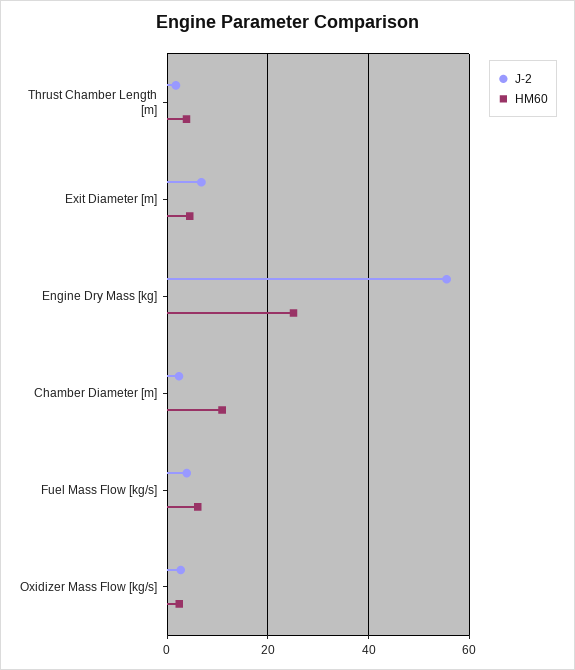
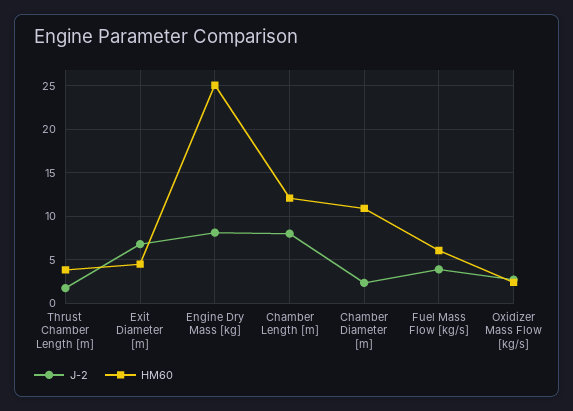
  {
    "J-2": {
      "Thrust Chamber Length [m]": 2,
      "Exit Diameter [m]": 7,
-     "Engine Dry Mass [kg]": 56,
+     "Engine Dry Mass [kg]": 8,
      "Chamber Diameter [m]": 2,
      "Fuel Mass Flow [kg/s]": 4,
-     "Oxidizer Mass Flow [kg/s]": 3
+     "Oxidizer Mass Flow [kg/s]": 3,
+     "Chamber Length [m]": 8
    },
    "HM60": {
      "Thrust Chamber Length [m]": 4,
      "Exit Diameter [m]": 4,
      "Engine Dry Mass [kg]": 25,
      "Chamber Diameter [m]": 11,
      "Fuel Mass Flow [kg/s]": 6,
-     "Oxidizer Mass Flow [kg/s]": 2
+     "Oxidizer Mass Flow [kg/s]": 2,
+     "Chamber Length [m]": 12
    }
  }

